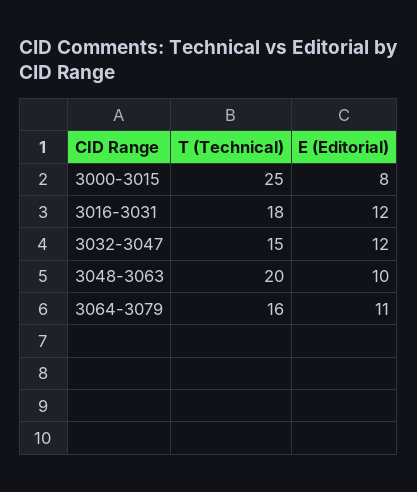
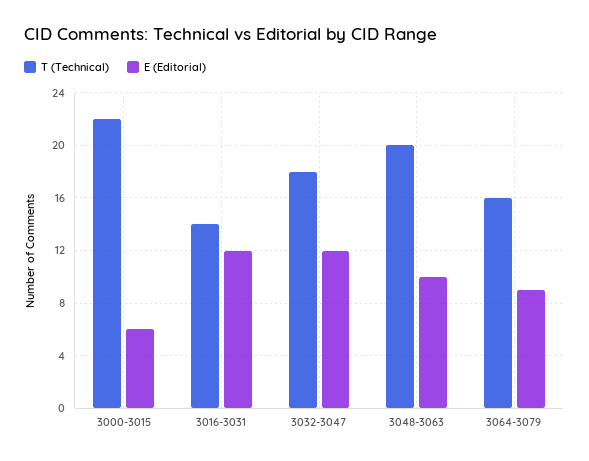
  {
    "T (Technical)": {
-     "3000-3015": 25,
+     "3000-3015": 22,
-     "3016-3031": 18,
+     "3016-3031": 14,
-     "3032-3047": 15,
+     "3032-3047": 18,
      "3048-3063": 20,
      "3064-3079": 16
    },
    "E (Editorial)": {
-     "3000-3015": 8,
+     "3000-3015": 6,
      "3016-3031": 12,
      "3032-3047": 12,
      "3048-3063": 10,
-     "3064-3079": 11
+     "3064-3079": 9
    }
  }

